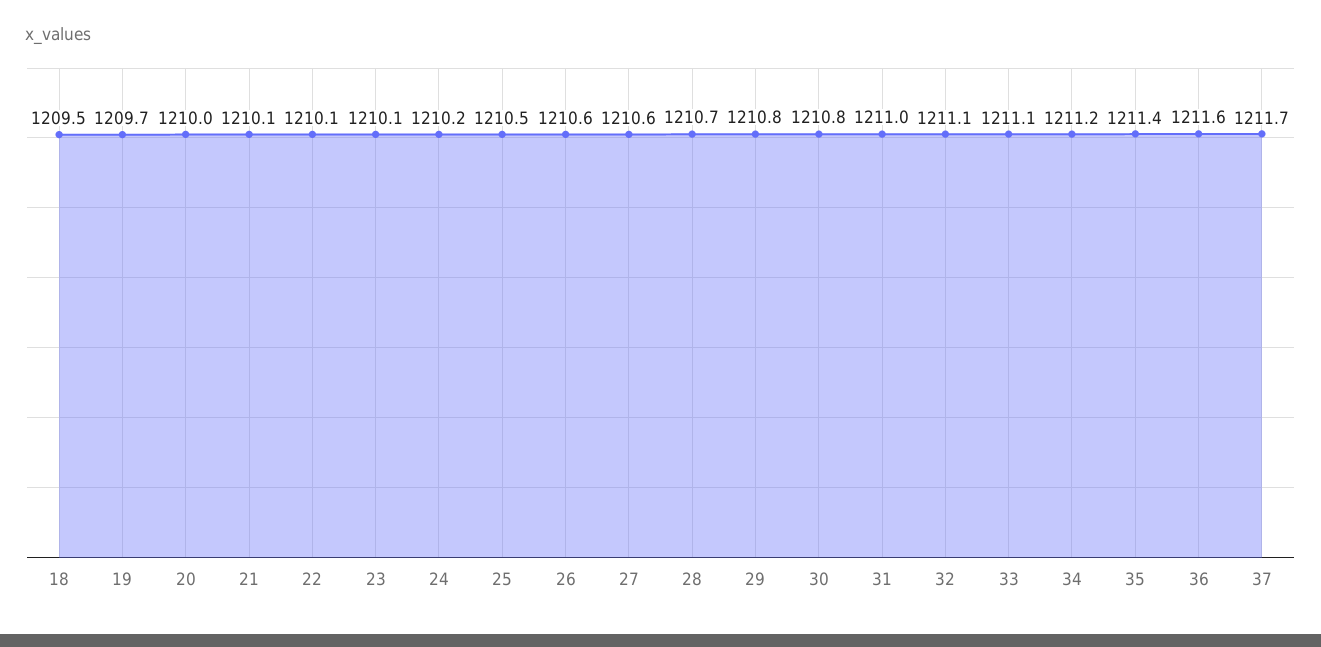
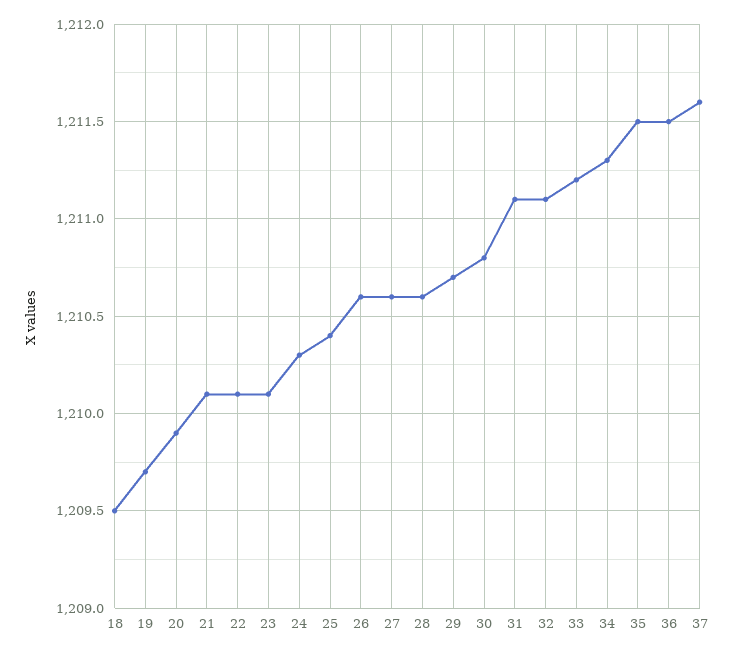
  {
    "18": 1209.5,
    "19": 1209.7,
-   "20": 1210,
+   "20": 1209.9,
    "21": 1210.1,
    "22": 1210.1,
    "23": 1210.1,
-   "24": 1210.2,
+   "24": 1210.3,
-   "25": 1210.5,
+   "25": 1210.4,
    "26": 1210.6,
    "27": 1210.6,
-   "28": 1210.7,
+   "28": 1210.6,
-   "29": 1210.8,
+   "29": 1210.7,
    "30": 1210.8,
-   "31": 1211,
+   "31": 1211.1,
    "32": 1211.1,
-   "33": 1211.1,
+   "33": 1211.2,
-   "34": 1211.2,
+   "34": 1211.3,
-   "35": 1211.4,
+   "35": 1211.5,
-   "36": 1211.6,
+   "36": 1211.5,
-   "37": 1211.7
+   "37": 1211.6
  }

